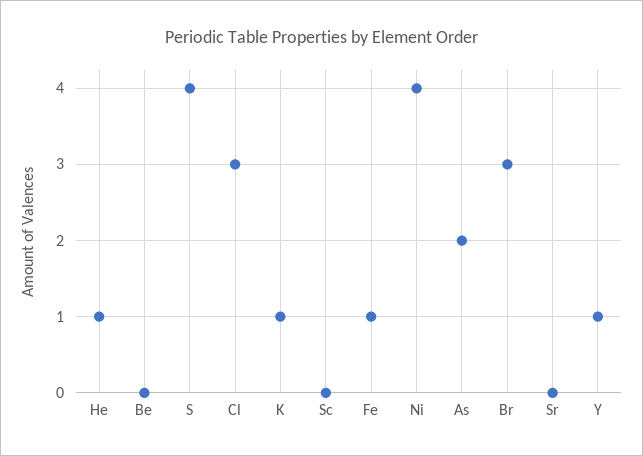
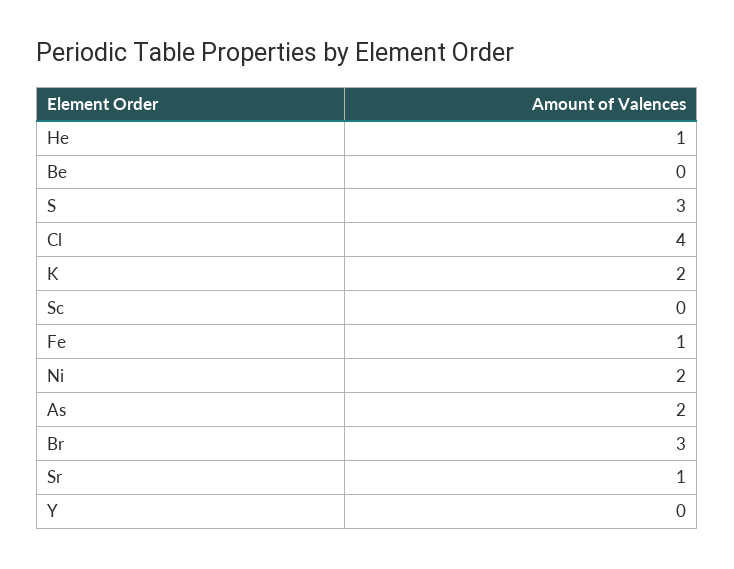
  {
    "He": 1,
    "Be": 0,
-   "S": 4,
+   "S": 3,
-   "Cl": 3,
+   "Cl": 4,
-   "K": 1,
+   "K": 2,
    "Sc": 0,
    "Fe": 1,
-   "Ni": 4,
+   "Ni": 2,
    "As": 2,
    "Br": 3,
-   "Sr": 0,
+   "Sr": 1,
-   "Y": 1
+   "Y": 0
  }

